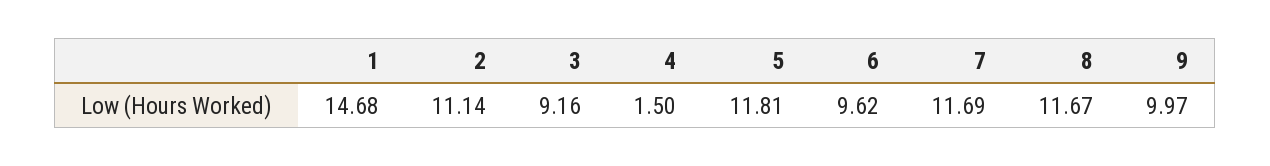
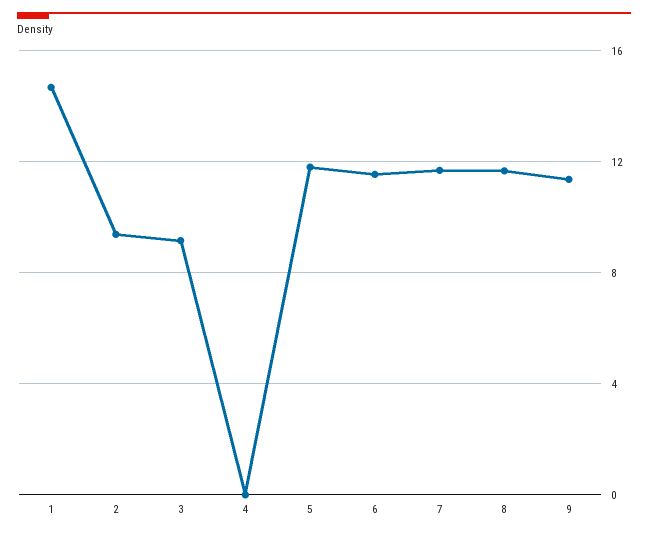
  {
    "1": 14.68,
-   "2": 11.14,
+   "2": 9.5,
    "3": 9.16,
-   "4": 1.5,
+   "4": 0,
    "5": 11.81,
-   "6": 9.62,
+   "6": 11.5,
    "7": 11.69,
    "8": 11.67,
-   "9": 9.97
+   "9": 11.5
  }

